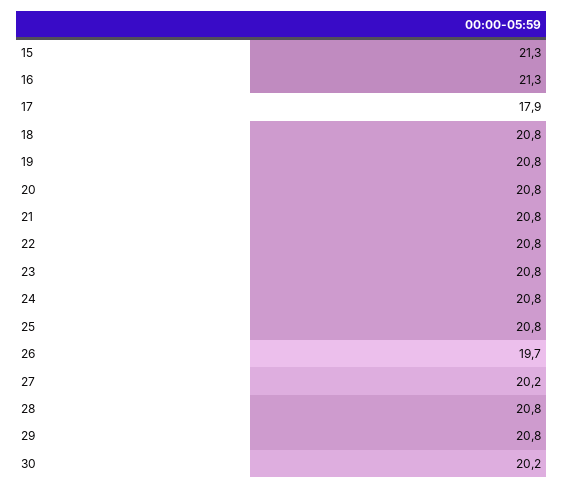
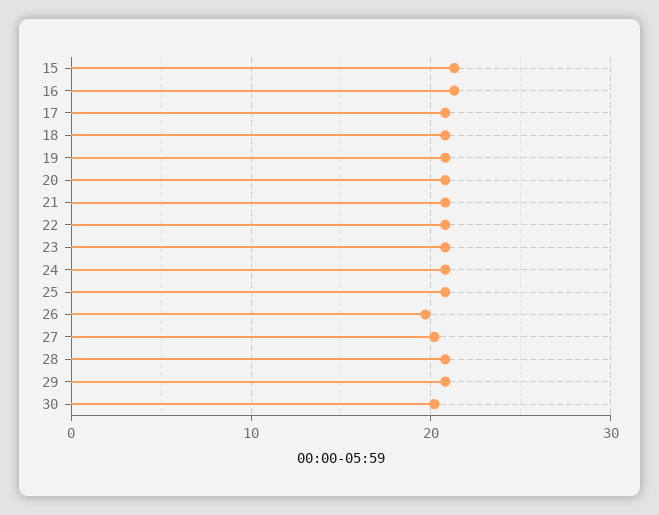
  {
    "15": 21.3,
    "16": 21.3,
-   "17": 17.9,
+   "17": 21,
    "18": 20.8,
    "19": 20.8,
    "20": 20.8,
    "21": 20.8,
    "22": 20.8,
    "23": 20.8,
    "24": 20.8,
    "25": 20.8,
    "26": 19.7,
    "27": 20.2,
    "28": 20.8,
    "29": 20.8,
    "30": 20.2
  }

